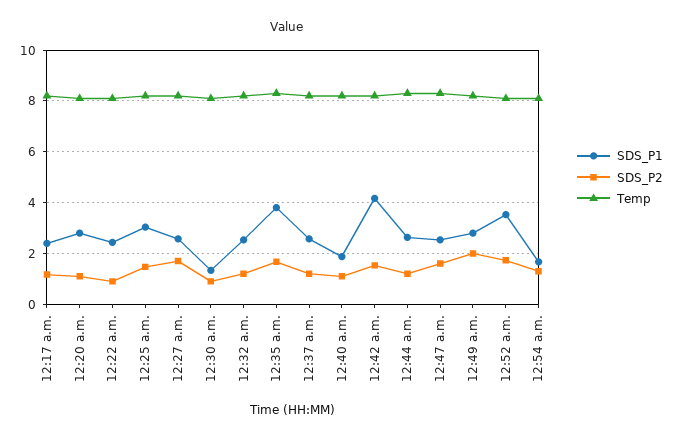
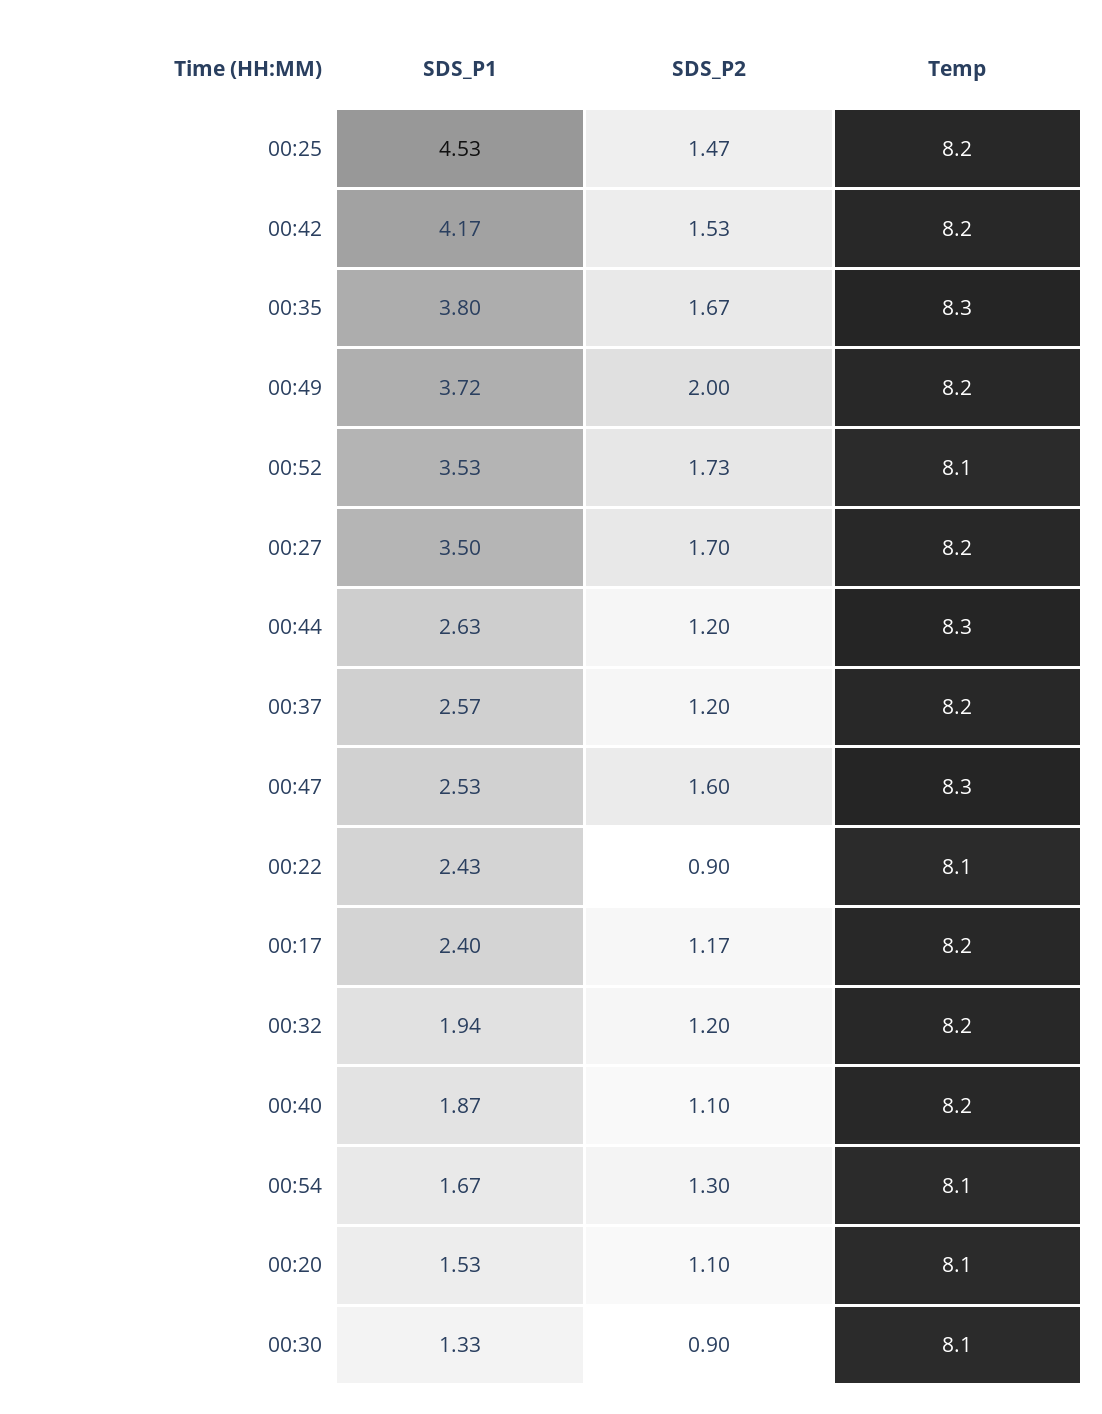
  {
    "SDS_P1": {
      "12:17 a.m.": 2.4,
-     "12:20 a.m.": 2.75,
+     "12:20 a.m.": 1.53,
      "12:22 a.m.": 2.43,
-     "12:25 a.m.": 3,
+     "12:25 a.m.": 4.53,
-     "12:27 a.m.": 2.5,
+     "12:27 a.m.": 3.5,
      "12:30 a.m.": 1.33,
-     "12:32 a.m.": 2.5,
+     "12:32 a.m.": 1.94,
      "12:35 a.m.": 3.8,
      "12:37 a.m.": 2.57,
      "12:40 a.m.": 1.87,
      "12:42 a.m.": 4.17,
      "12:44 a.m.": 2.63,
      "12:47 a.m.": 2.53,
-     "12:49 a.m.": 2.75,
+     "12:49 a.m.": 3.72,
      "12:52 a.m.": 3.53,
      "12:54 a.m.": 1.67
    },
    "SDS_P2": {
      "12:17 a.m.": 1.17,
      "12:20 a.m.": 1.1,
      "12:22 a.m.": 0.9,
      "12:25 a.m.": 1.47,
      "12:27 a.m.": 1.7,
      "12:30 a.m.": 0.9,
      "12:32 a.m.": 1.2,
      "12:35 a.m.": 1.67,
      "12:37 a.m.": 1.2,
      "12:40 a.m.": 1.1,
      "12:42 a.m.": 1.53,
      "12:44 a.m.": 1.2,
      "12:47 a.m.": 1.6,
      "12:49 a.m.": 2,
      "12:52 a.m.": 1.73,
      "12:54 a.m.": 1.3
    },
    "Temp": {
      "12:17 a.m.": 8.2,
      "12:20 a.m.": 8.1,
      "12:22 a.m.": 8.1,
      "12:25 a.m.": 8.2,
      "12:27 a.m.": 8.2,
      "12:30 a.m.": 8.1,
      "12:32 a.m.": 8.2,
      "12:35 a.m.": 8.3,
      "12:37 a.m.": 8.2,
      "12:40 a.m.": 8.2,
      "12:42 a.m.": 8.2,
      "12:44 a.m.": 8.3,
      "12:47 a.m.": 8.3,
      "12:49 a.m.": 8.2,
      "12:52 a.m.": 8.1,
      "12:54 a.m.": 8.1
    }
  }

